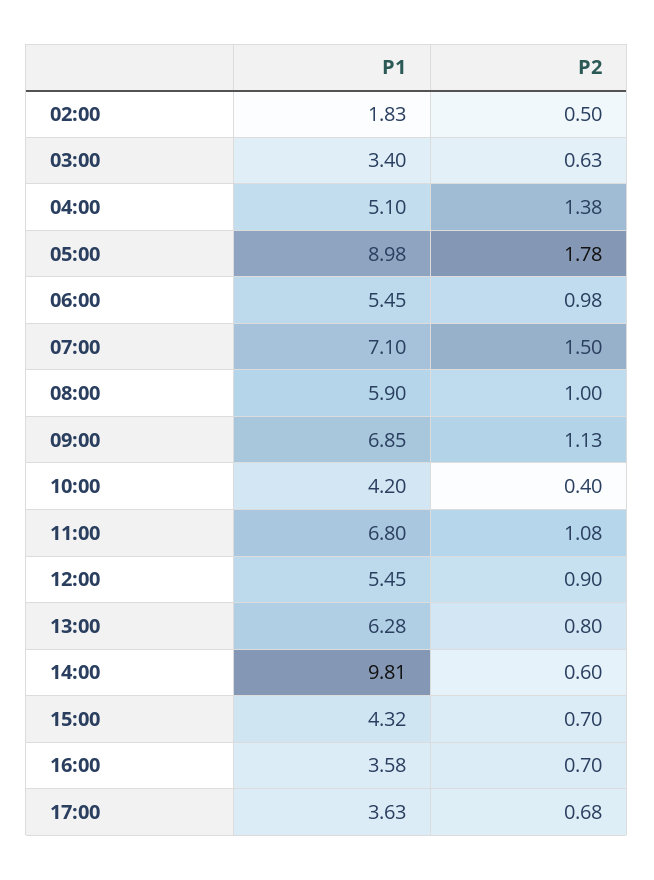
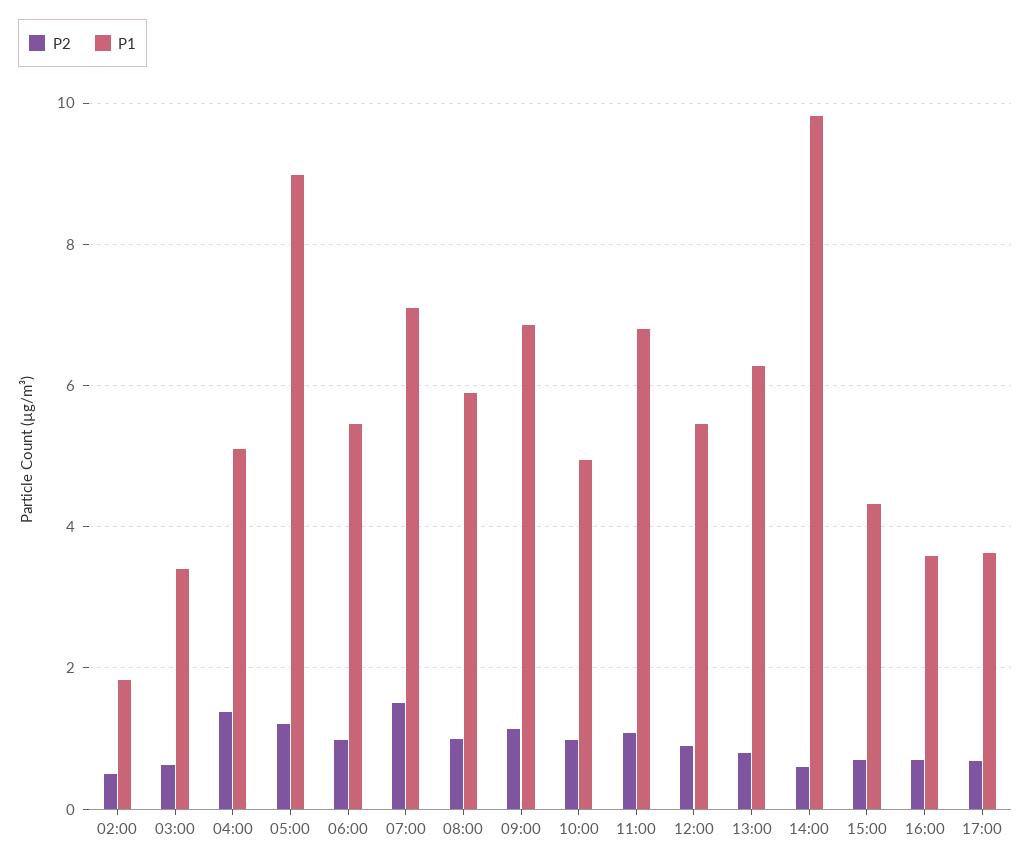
  {
    "P1": {
      "02:00": 1.83,
      "03:00": 3.4,
      "04:00": 5.1,
      "05:00": 8.98,
      "06:00": 5.45,
      "07:00": 7.1,
      "08:00": 5.9,
      "09:00": 6.85,
-     "10:00": 4.2,
+     "10:00": 5,
      "11:00": 6.8,
      "12:00": 5.45,
      "13:00": 6.28,
      "14:00": 9.81,
      "15:00": 4.32,
      "16:00": 3.58,
      "17:00": 3.63
    },
    "P2": {
      "02:00": 0.5,
      "03:00": 0.63,
      "04:00": 1.38,
-     "05:00": 1.78,
+     "05:00": 1.2,
      "06:00": 0.98,
      "07:00": 1.5,
      "08:00": 1,
      "09:00": 1.13,
-     "10:00": 0.4,
+     "10:00": 1,
      "11:00": 1.08,
      "12:00": 0.9,
      "13:00": 0.8,
      "14:00": 0.6,
      "15:00": 0.7,
      "16:00": 0.7,
      "17:00": 0.68
    }
  }

